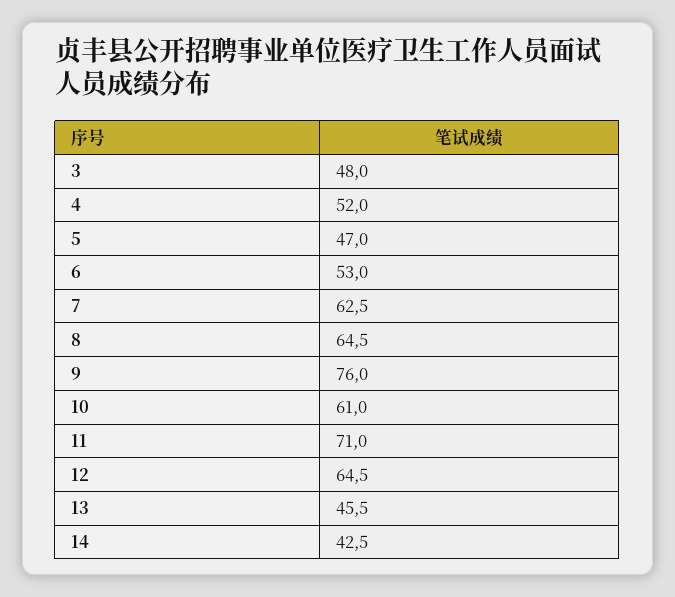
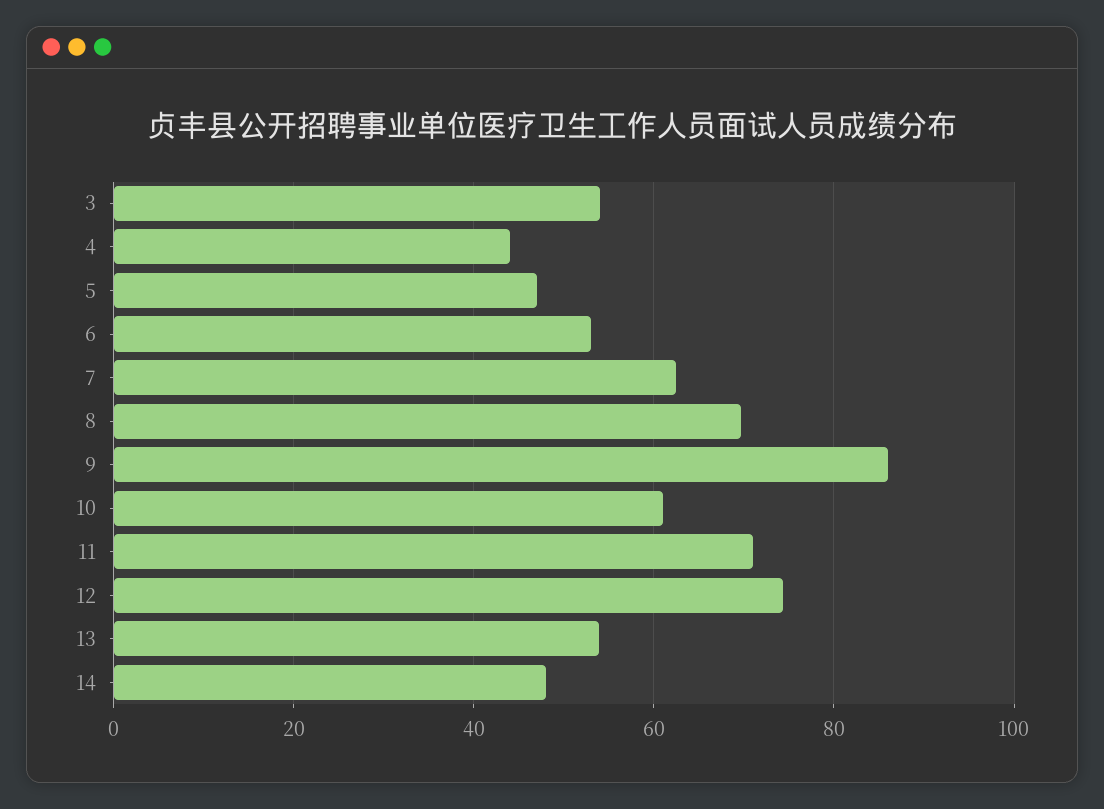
  {
-   "3": 48,
+   "3": 54,
-   "4": 52,
+   "4": 44,
    "5": 47,
    "6": 53,
    "7": 62.5,
-   "8": 64.5,
+   "8": 70,
-   "9": 76,
+   "9": 86,
    "10": 61,
    "11": 71,
-   "12": 64.5,
+   "12": 74,
-   "13": 45.5,
+   "13": 54,
-   "14": 42.5
+   "14": 48
  }

